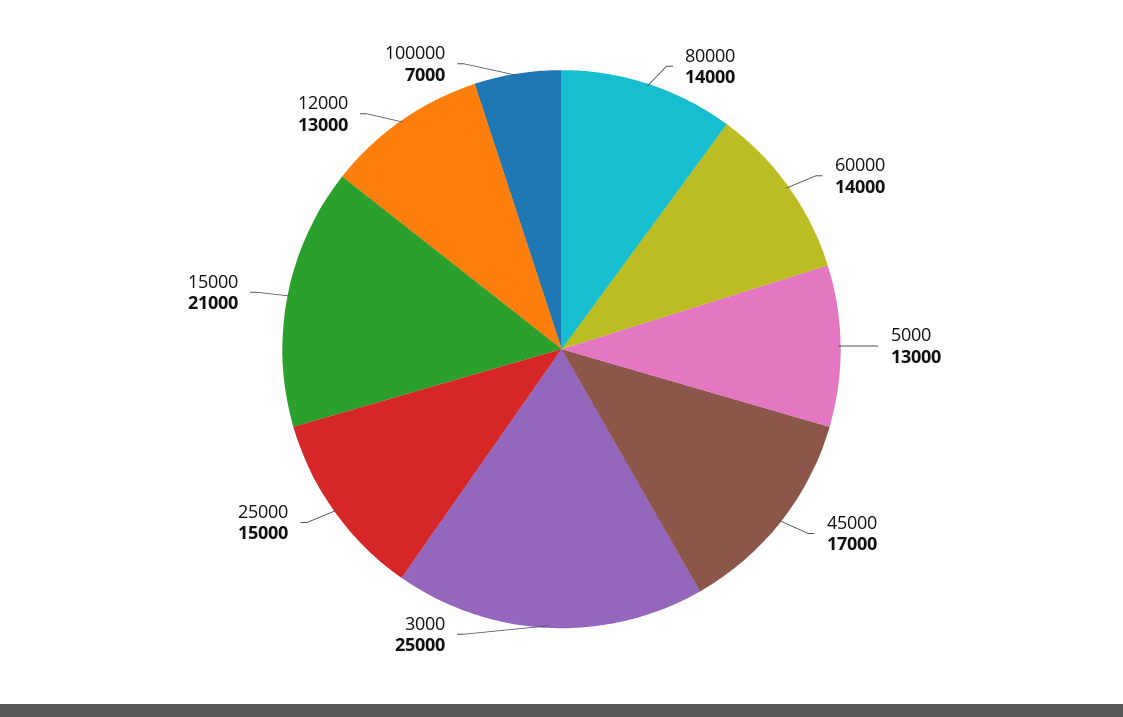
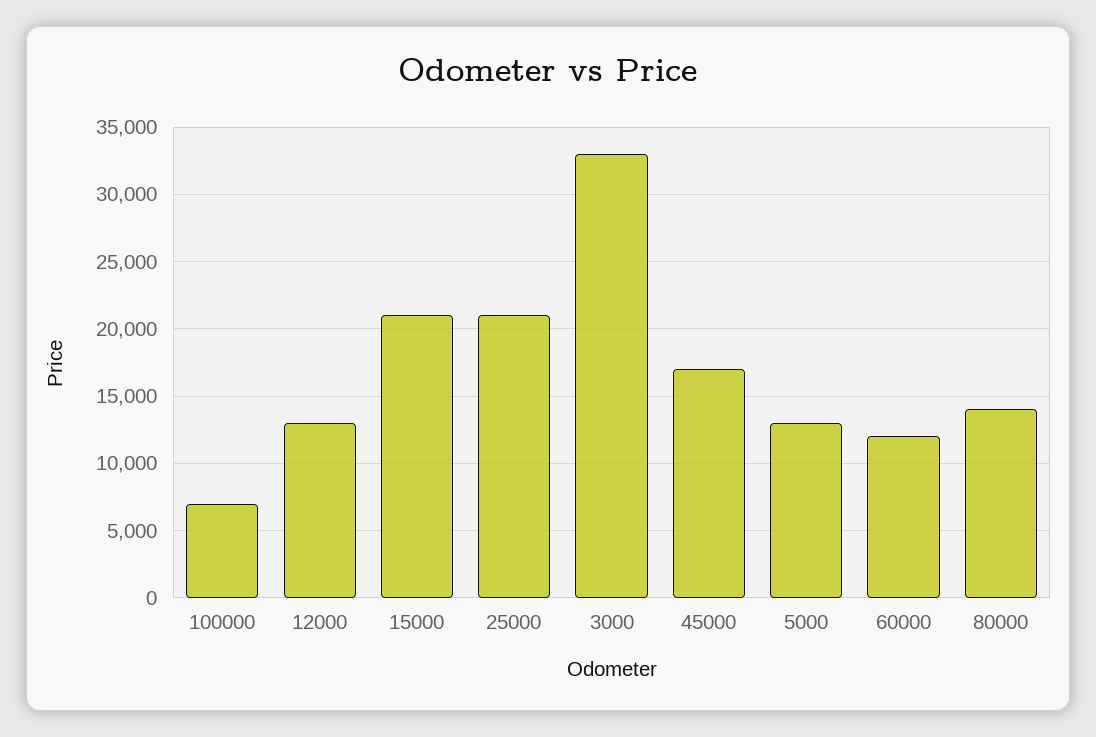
  {
    "80000": 14000,
-   "60000": 14000,
+   "60000": 12000,
    "5000": 13000,
    "45000": 17000,
-   "3000": 25000,
+   "3000": 33000,
-   "25000": 15000,
+   "25000": 21000,
    "15000": 21000,
    "12000": 13000,
    "100000": 7000
  }

